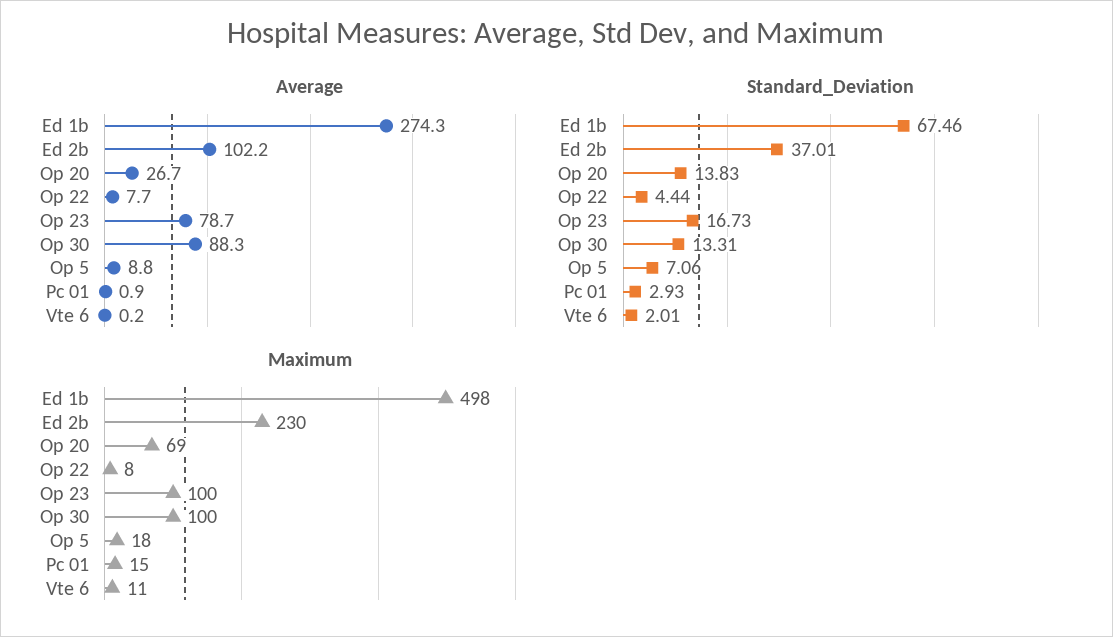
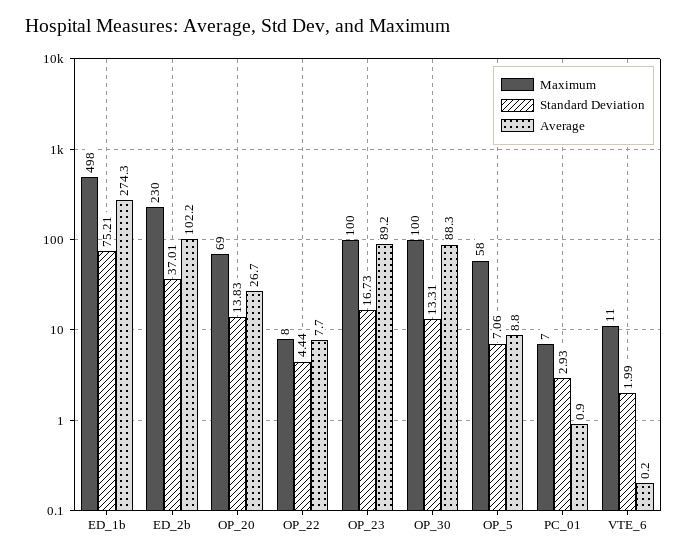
  {
    "Average": {
      "Ed 1b": 274.3,
      "Ed 2b": 102.2,
      "Op 20": 26.7,
      "Op 22": 7.7,
-     "Op 23": 78.7,
+     "Op 23": 89.2,
      "Op 30": 88.3,
      "Op 5": 8.8,
      "Pc 01": 0.9,
      "Vte 6": 0.2
    },
    "Standard_Deviation": {
-     "Ed 1b": 67.46,
+     "Ed 1b": 75.21,
      "Ed 2b": 37.01,
      "Op 20": 13.83,
      "Op 22": 4.44,
      "Op 23": 16.73,
      "Op 30": 13.31,
      "Op 5": 7.06,
      "Pc 01": 2.93,
-     "Vte 6": 2.01
+     "Vte 6": 1.99
    },
    "Maximum": {
      "Ed 1b": 498,
      "Ed 2b": 230,
      "Op 20": 69,
      "Op 22": 8,
      "Op 23": 100,
      "Op 30": 100,
-     "Op 5": 18,
+     "Op 5": 58,
-     "Pc 01": 15,
+     "Pc 01": 7,
      "Vte 6": 11
    }
  }

